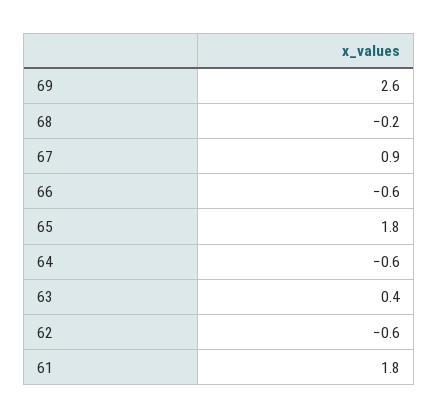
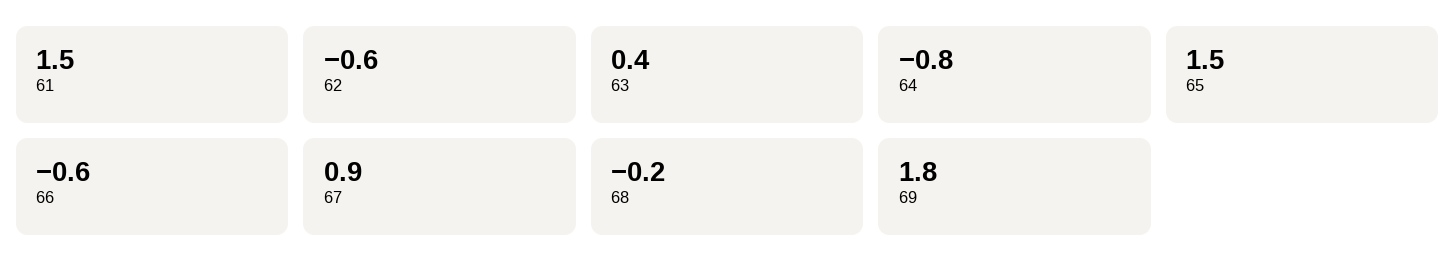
  {
-   "69": 2.6,
+   "69": 1.8,
    "68": -0.2,
    "67": 0.9,
    "66": -0.6,
-   "65": 1.8,
+   "65": 1.5,
-   "64": -0.6,
+   "64": -0.8,
    "63": 0.4,
    "62": -0.6,
-   "61": 1.8
+   "61": 1.5
  }

